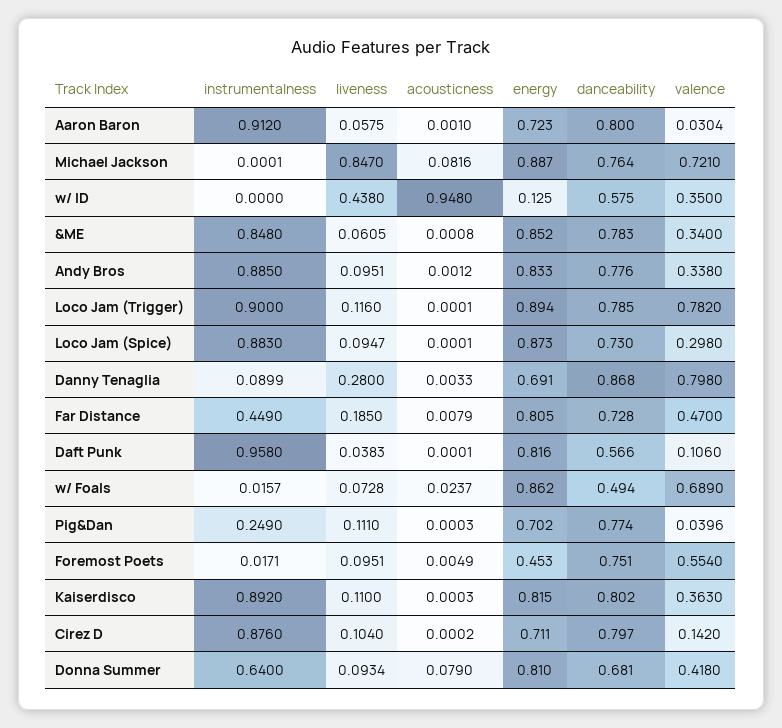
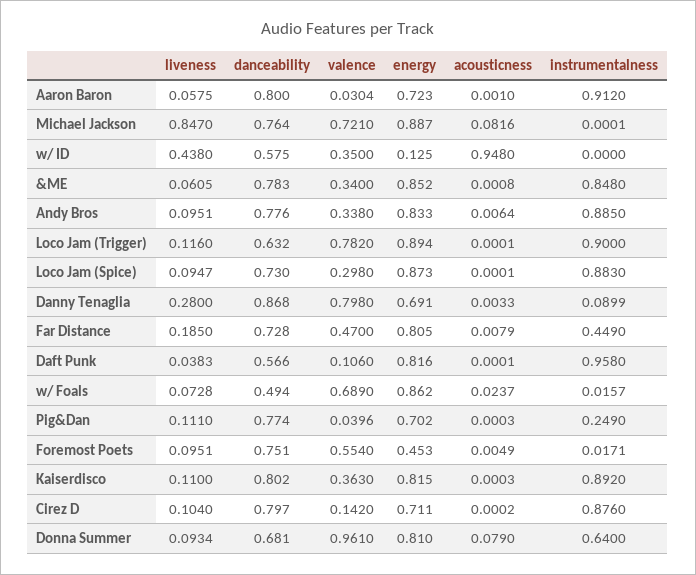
  {
    "instrumentalness": {
      "Aaron Baron": 0.912,
      "Michael Jackson": 0.0001,
      "w/ ID": 0,
      "&ME": 0.848,
      "Andy Bros": 0.885,
      "Loco Jam (Trigger)": 0.9,
      "Loco Jam (Spice)": 0.883,
      "Danny Tenaglia": 0.0899,
      "Far Distance": 0.449,
      "Daft Punk": 0.958,
      "w/ Foals": 0.0157,
      "Pig&Dan": 0.249,
      "Foremost Poets": 0.0171,
      "Kaiserdisco": 0.892,
      "Cirez D": 0.876,
      "Donna Summer": 0.64
    },
    "liveness": {
      "Aaron Baron": 0.0575,
      "Michael Jackson": 0.847,
      "w/ ID": 0.438,
      "&ME": 0.0605,
      "Andy Bros": 0.0951,
      "Loco Jam (Trigger)": 0.116,
      "Loco Jam (Spice)": 0.0947,
      "Danny Tenaglia": 0.28,
      "Far Distance": 0.185,
      "Daft Punk": 0.0383,
      "w/ Foals": 0.0728,
      "Pig&Dan": 0.111,
      "Foremost Poets": 0.0951,
      "Kaiserdisco": 0.11,
      "Cirez D": 0.104,
      "Donna Summer": 0.0934
    },
    "acousticness": {
      "Aaron Baron": 0.001,
      "Michael Jackson": 0.0816,
      "w/ ID": 0.948,
      "&ME": 0.0008,
-     "Andy Bros": 0.0012,
+     "Andy Bros": 0.0064,
      "Loco Jam (Trigger)": 0.0001,
      "Loco Jam (Spice)": 0.0001,
      "Danny Tenaglia": 0.0033,
      "Far Distance": 0.0079,
      "Daft Punk": 0.0001,
      "w/ Foals": 0.0237,
      "Pig&Dan": 0.0003,
      "Foremost Poets": 0.0049,
      "Kaiserdisco": 0.0003,
      "Cirez D": 0.0002,
      "Donna Summer": 0.079
    },
    "energy": {
      "Aaron Baron": 0.723,
      "Michael Jackson": 0.887,
      "w/ ID": 0.125,
      "&ME": 0.852,
      "Andy Bros": 0.833,
      "Loco Jam (Trigger)": 0.894,
      "Loco Jam (Spice)": 0.873,
      "Danny Tenaglia": 0.691,
      "Far Distance": 0.805,
      "Daft Punk": 0.816,
      "w/ Foals": 0.862,
      "Pig&Dan": 0.702,
      "Foremost Poets": 0.453,
      "Kaiserdisco": 0.815,
      "Cirez D": 0.711,
      "Donna Summer": 0.81
    },
    "danceability": {
      "Aaron Baron": 0.8,
      "Michael Jackson": 0.764,
      "w/ ID": 0.575,
      "&ME": 0.783,
      "Andy Bros": 0.776,
-     "Loco Jam (Trigger)": 0.785,
+     "Loco Jam (Trigger)": 0.632,
      "Loco Jam (Spice)": 0.73,
      "Danny Tenaglia": 0.868,
      "Far Distance": 0.728,
      "Daft Punk": 0.566,
      "w/ Foals": 0.494,
      "Pig&Dan": 0.774,
      "Foremost Poets": 0.751,
      "Kaiserdisco": 0.802,
      "Cirez D": 0.797,
      "Donna Summer": 0.681
    },
    "valence": {
      "Aaron Baron": 0.0304,
      "Michael Jackson": 0.721,
      "w/ ID": 0.35,
      "&ME": 0.34,
      "Andy Bros": 0.338,
      "Loco Jam (Trigger)": 0.782,
      "Loco Jam (Spice)": 0.298,
      "Danny Tenaglia": 0.798,
      "Far Distance": 0.47,
      "Daft Punk": 0.106,
      "w/ Foals": 0.689,
      "Pig&Dan": 0.0396,
      "Foremost Poets": 0.554,
      "Kaiserdisco": 0.363,
      "Cirez D": 0.142,
-     "Donna Summer": 0.418
+     "Donna Summer": 0.961
    }
  }

